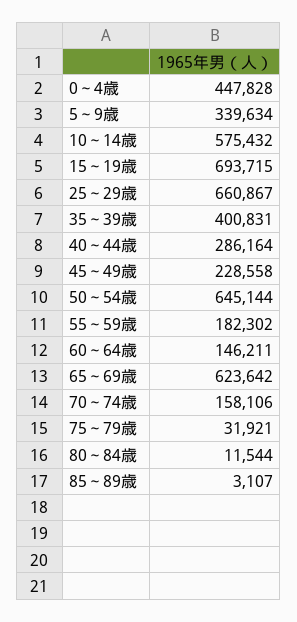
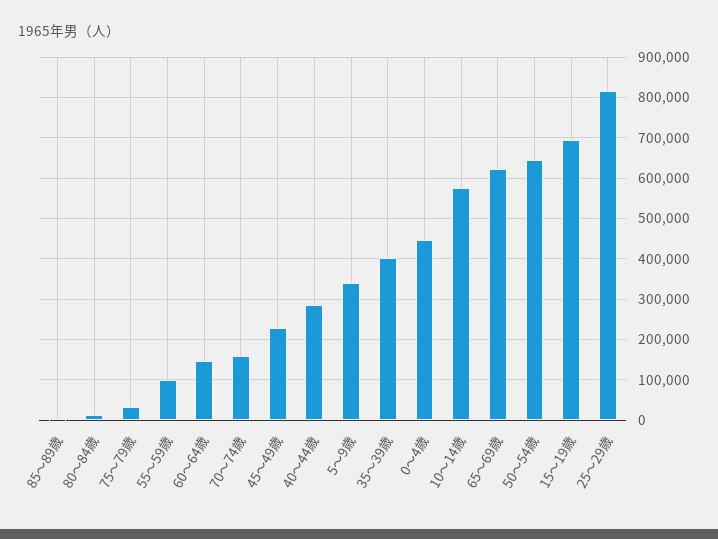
  {
    "0～4歳": 447828,
    "5～9歳": 339634,
    "10～14歳": 575432,
    "15～19歳": 693715,
-   "25～29歳": 660867,
+   "25～29歳": 820000,
    "35～39歳": 400831,
    "40～44歳": 286164,
    "45～49歳": 228558,
    "50～54歳": 645144,
-   "55～59歳": 182302,
+   "55～59歳": 100000,
    "60～64歳": 146211,
    "65～69歳": 623642,
    "70～74歳": 158106,
    "75～79歳": 31921,
    "80～84歳": 11544,
    "85～89歳": 3107
  }

